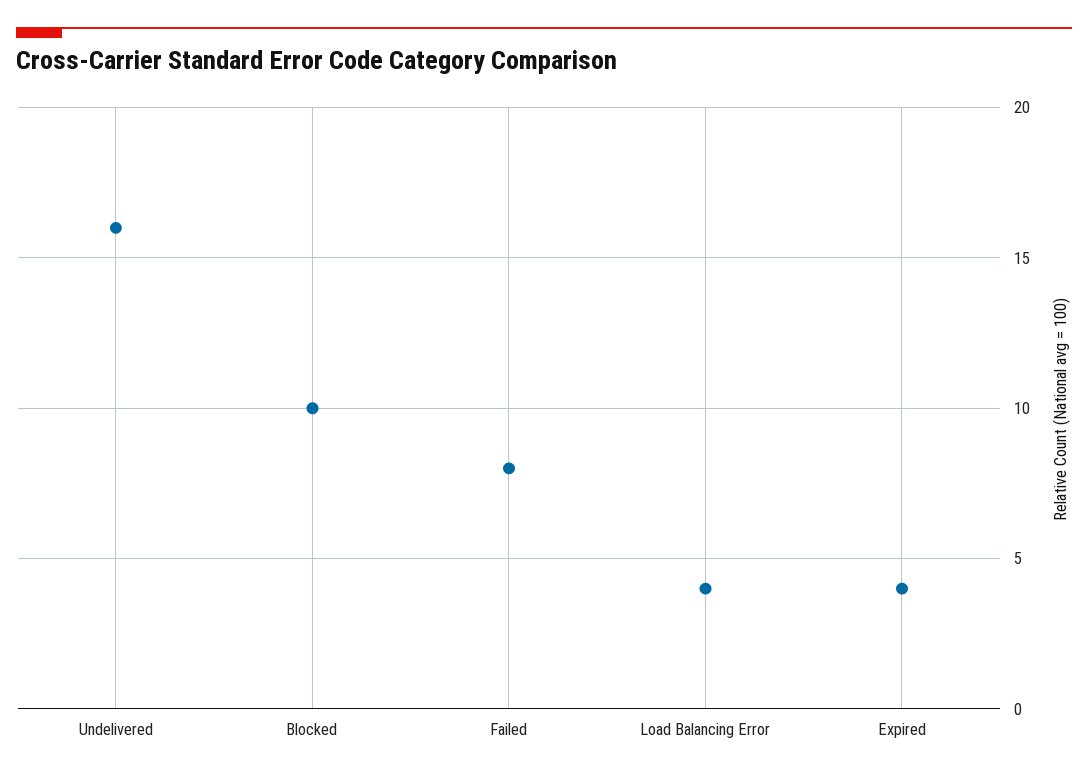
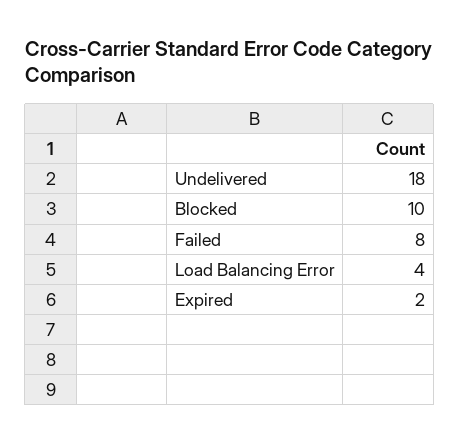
  {
-   "Undelivered": 16,
+   "Undelivered": 18,
    "Blocked": 10,
    "Failed": 8,
    "Load Balancing Error": 4,
-   "Expired": 4
+   "Expired": 2
  }

